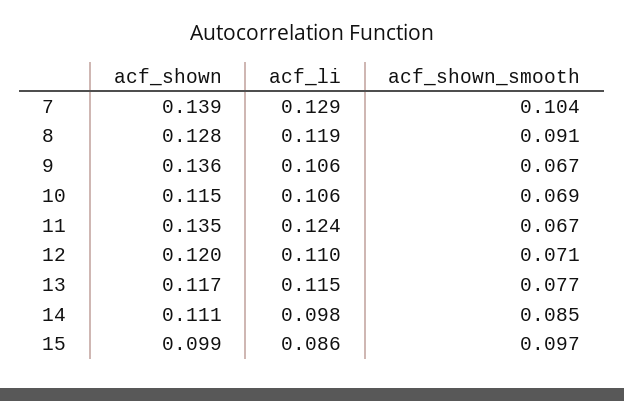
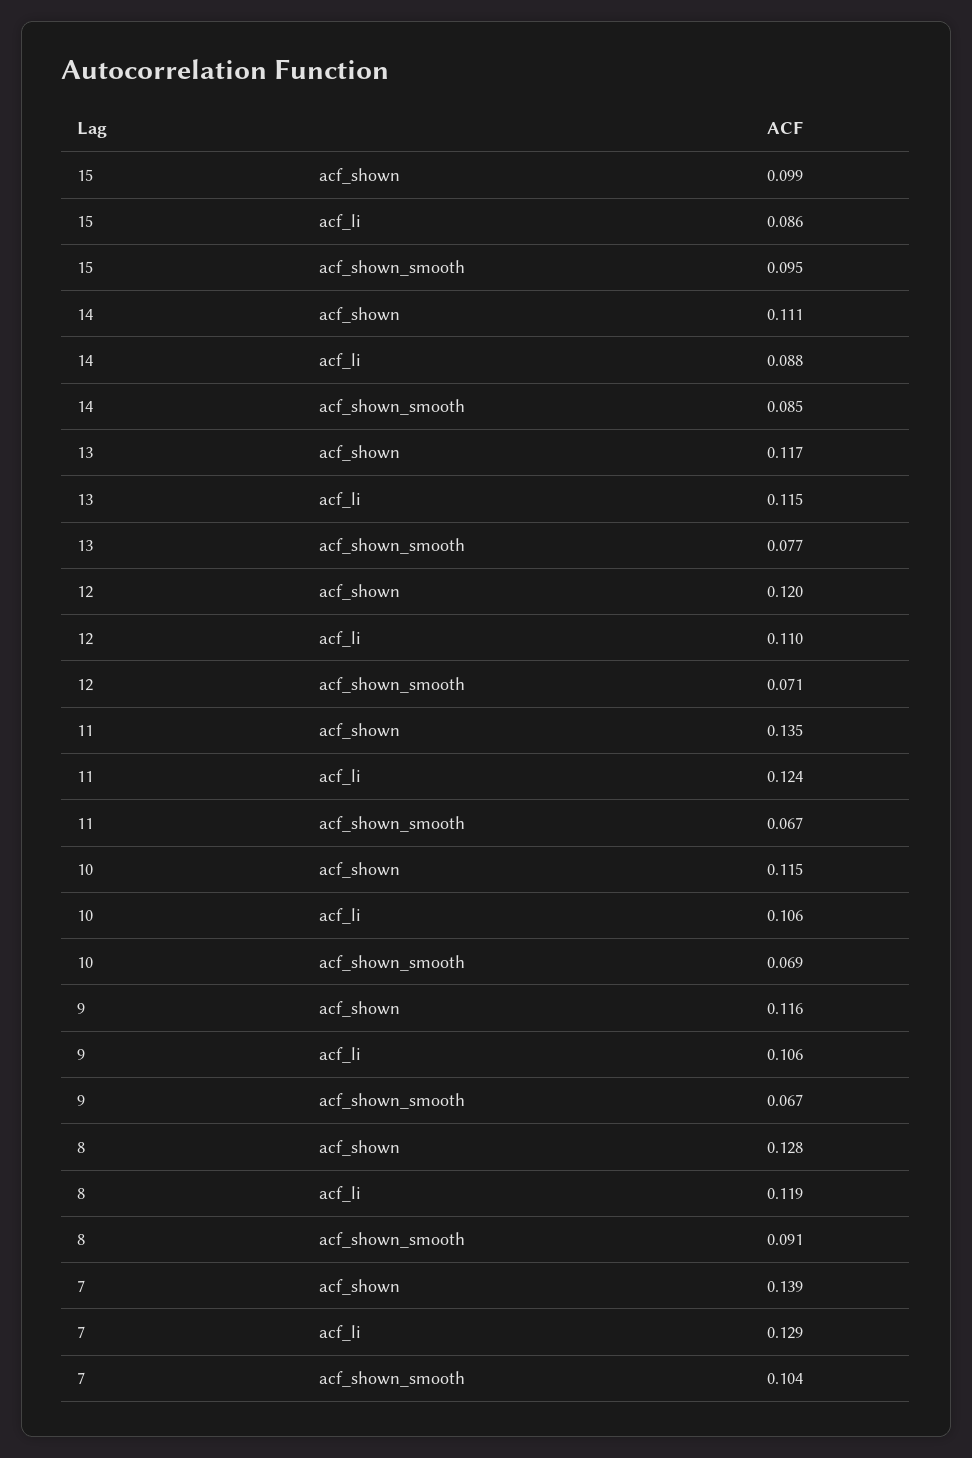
  {
    "acf_shown": {
      "7": 0.139,
      "8": 0.128,
-     "9": 0.136,
+     "9": 0.116,
      "10": 0.115,
      "11": 0.135,
      "12": 0.12,
      "13": 0.117,
      "14": 0.111,
      "15": 0.099
    },
    "acf_li": {
      "7": 0.129,
      "8": 0.119,
      "9": 0.106,
      "10": 0.106,
      "11": 0.124,
      "12": 0.11,
      "13": 0.115,
-     "14": 0.098,
+     "14": 0.088,
      "15": 0.086
    },
    "acf_shown_smooth": {
      "7": 0.104,
      "8": 0.091,
      "9": 0.067,
      "10": 0.069,
      "11": 0.067,
      "12": 0.071,
      "13": 0.077,
      "14": 0.085,
-     "15": 0.097
+     "15": 0.095
    }
  }

